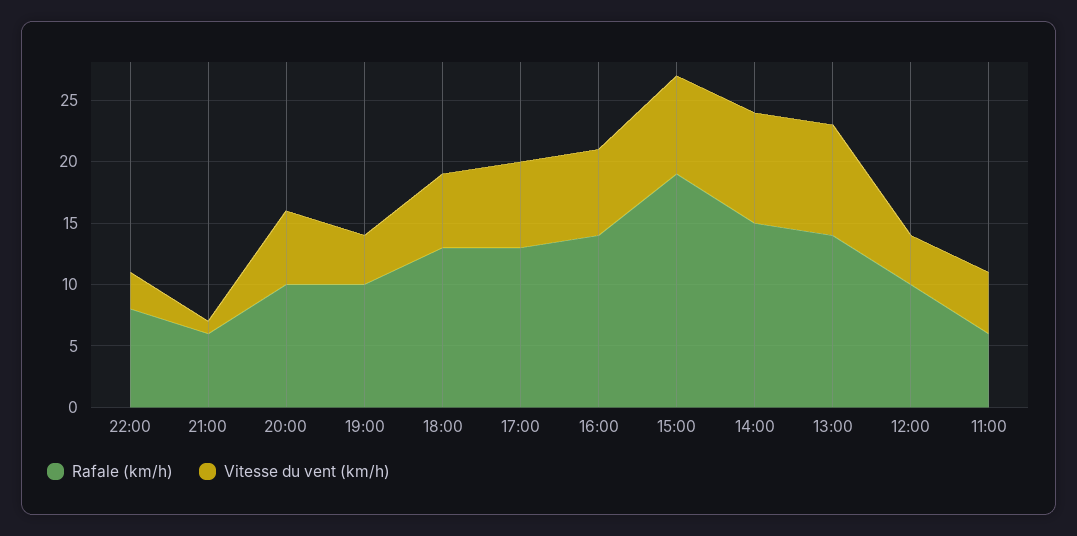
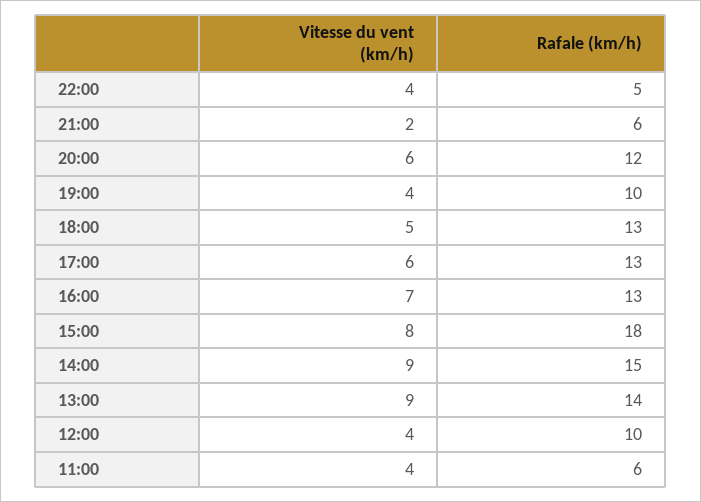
  {
    "Rafale (km/h)": {
-     "22:00": 8,
+     "22:00": 5,
      "21:00": 6,
-     "20:00": 10,
+     "20:00": 12,
      "19:00": 10,
      "18:00": 13,
      "17:00": 13,
-     "16:00": 14,
+     "16:00": 13,
-     "15:00": 19,
+     "15:00": 18,
      "14:00": 15,
      "13:00": 14,
      "12:00": 10,
      "11:00": 6
    },
    "Vitesse du vent (km/h)": {
-     "22:00": 3,
+     "22:00": 4,
-     "21:00": 1,
+     "21:00": 2,
      "20:00": 6,
      "19:00": 4,
-     "18:00": 6,
+     "18:00": 5,
-     "17:00": 7,
+     "17:00": 6,
      "16:00": 7,
      "15:00": 8,
      "14:00": 9,
      "13:00": 9,
      "12:00": 4,
-     "11:00": 5
+     "11:00": 4
    }
  }

